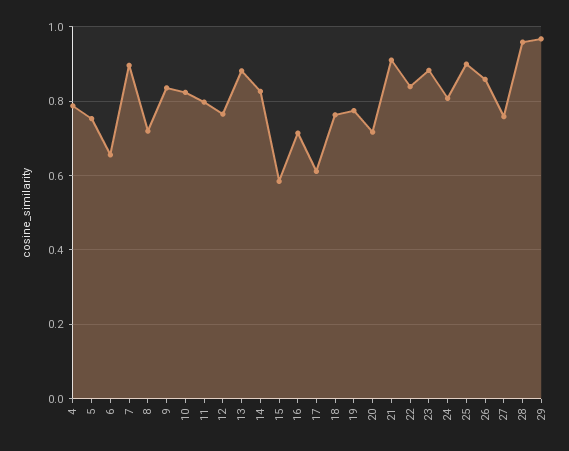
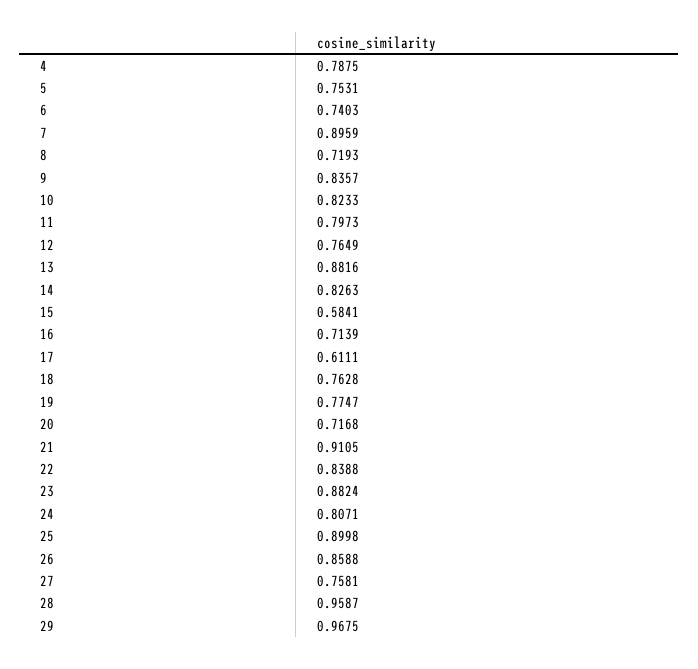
  {
    "4": 0.7875,
    "5": 0.7531,
-   "6": 0.66,
+   "6": 0.7403,
    "7": 0.8959,
    "8": 0.7193,
    "9": 0.8357,
    "10": 0.8233,
    "11": 0.7973,
    "12": 0.7649,
    "13": 0.8816,
    "14": 0.8263,
    "15": 0.5841,
    "16": 0.7139,
    "17": 0.6111,
    "18": 0.7628,
    "19": 0.7747,
    "20": 0.7168,
    "21": 0.9105,
    "22": 0.8388,
    "23": 0.8824,
    "24": 0.8071,
    "25": 0.8998,
    "26": 0.8588,
    "27": 0.7581,
    "28": 0.9587,
    "29": 0.9675
  }

